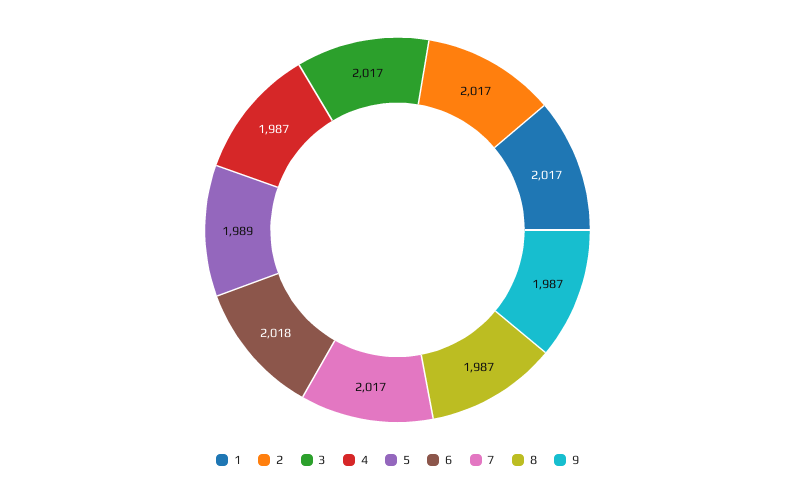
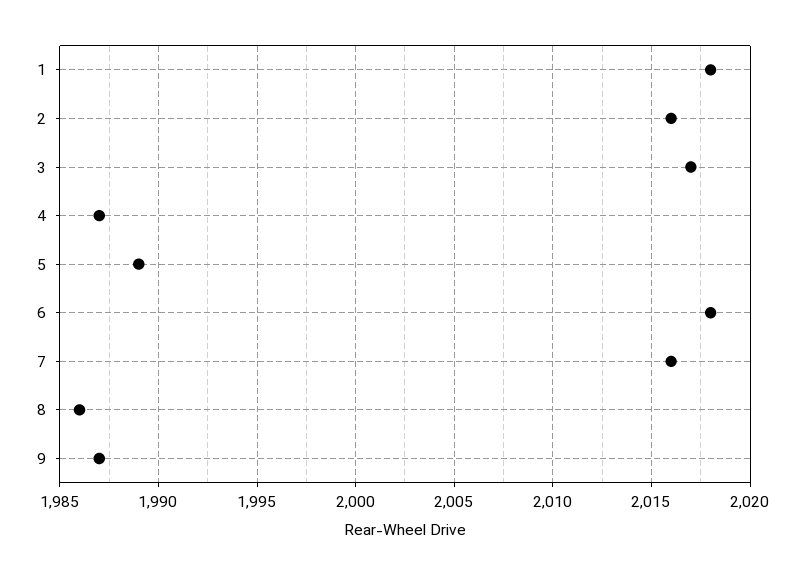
  {
-   "1": 2017,
+   "1": 2018,
-   "2": 2017,
+   "2": 2016,
    "3": 2017,
    "4": 1987,
    "5": 1989,
    "6": 2018,
-   "7": 2017,
+   "7": 2016,
-   "8": 1987,
+   "8": 1986,
    "9": 1987
  }

